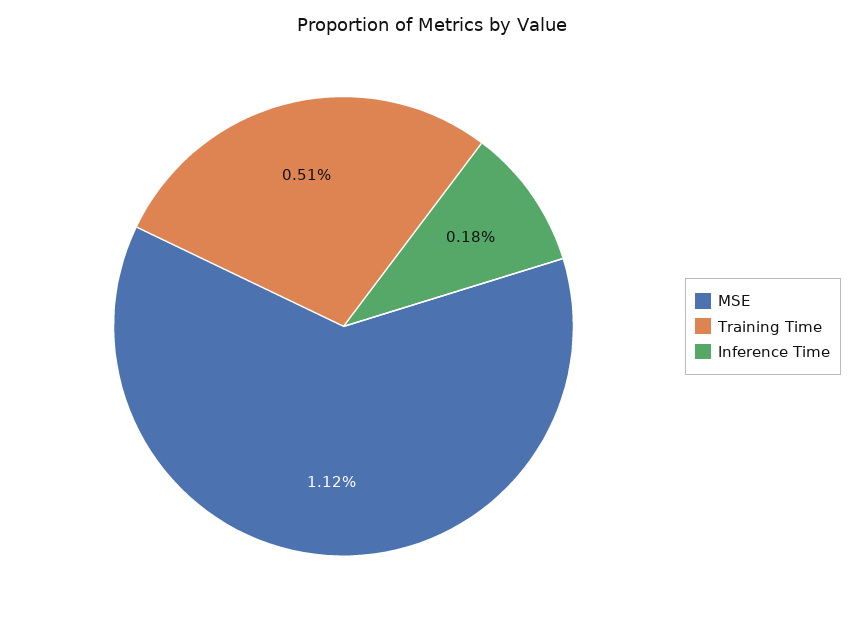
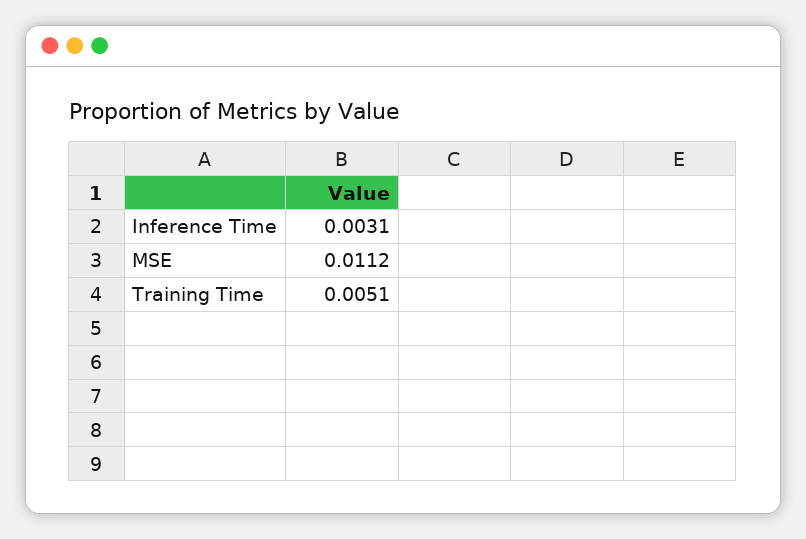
  {
    "MSE": 0.0112,
    "Training Time": 0.0051,
-   "Inference Time": 0.0018
+   "Inference Time": 0.0031
  }

